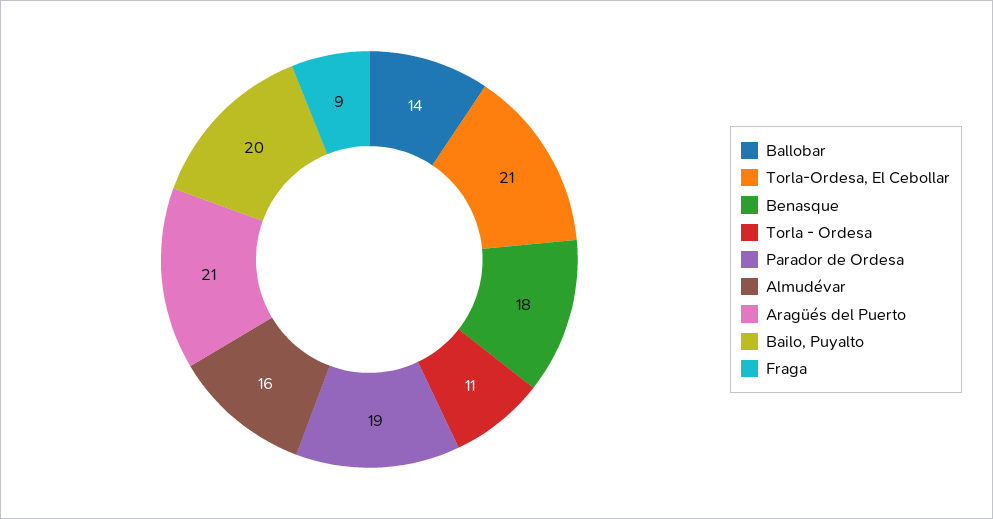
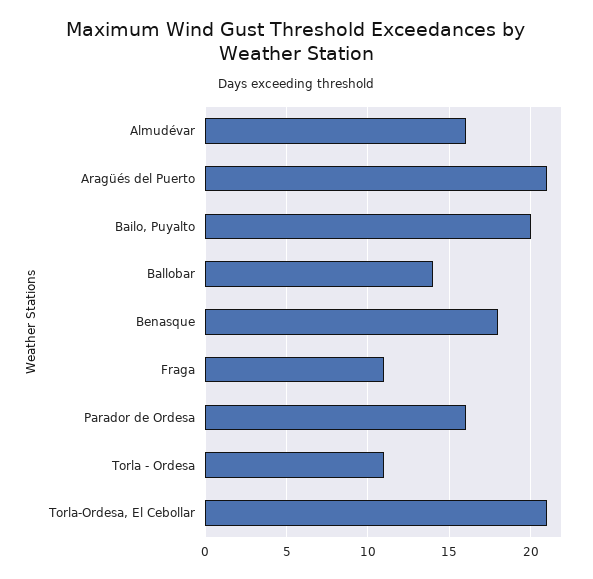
  {
    "Ballobar": 14,
    "Torla-Ordesa, El Cebollar": 21,
    "Benasque": 18,
    "Torla - Ordesa": 11,
-   "Parador de Ordesa": 19,
+   "Parador de Ordesa": 16,
    "Almudévar": 16,
    "Aragüés del Puerto": 21,
    "Bailo, Puyalto": 20,
-   "Fraga": 9
+   "Fraga": 11
  }

